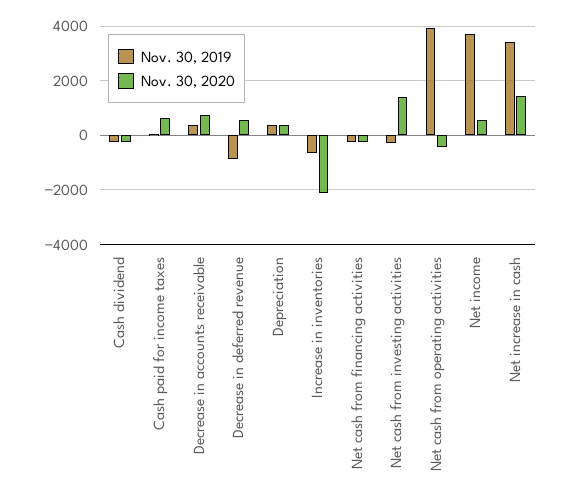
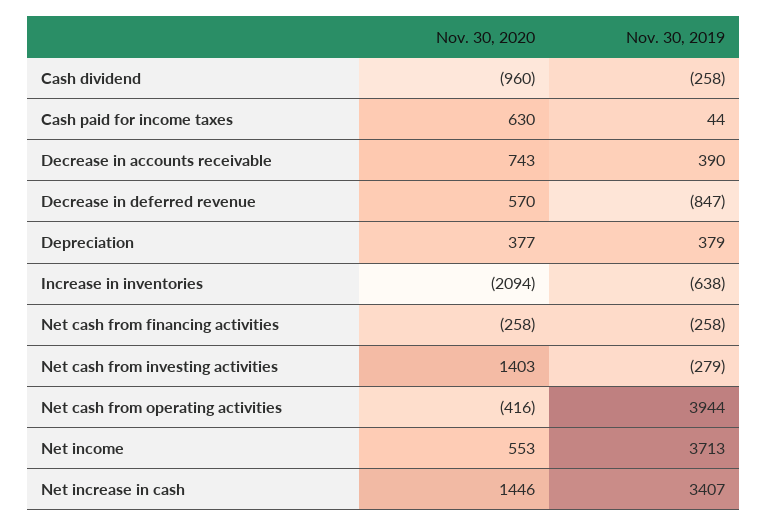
  {
    "Nov. 30, 2019": {
      "Cash dividend": -258,
      "Cash paid for income taxes": 44,
      "Decrease in accounts receivable": 390,
      "Decrease in deferred revenue": -847,
      "Depreciation": 379,
      "Increase in inventories": -638,
      "Net cash from financing activities": -258,
      "Net cash from investing activities": -279,
      "Net cash from operating activities": 3944,
      "Net income": 3713,
      "Net increase in cash": 3407
    },
    "Nov. 30, 2020": {
-     "Cash dividend": -250,
+     "Cash dividend": -960,
      "Cash paid for income taxes": 630,
      "Decrease in accounts receivable": 743,
      "Decrease in deferred revenue": 570,
      "Depreciation": 377,
      "Increase in inventories": -2094,
      "Net cash from financing activities": -258,
      "Net cash from investing activities": 1403,
      "Net cash from operating activities": -416,
      "Net income": 553,
      "Net increase in cash": 1446
    }
  }

